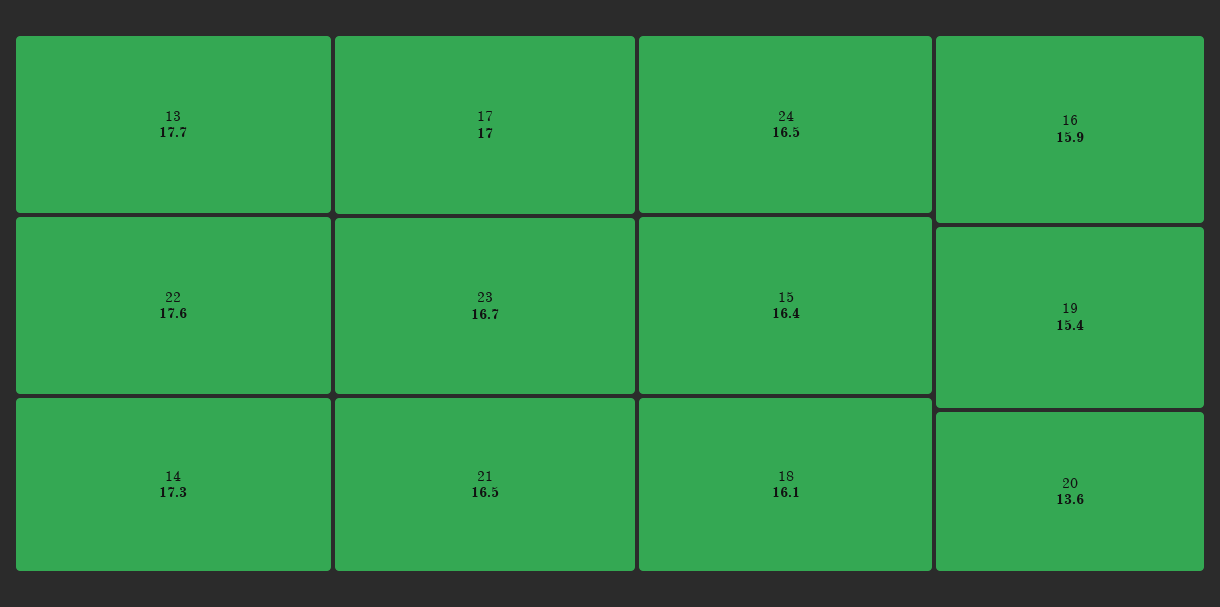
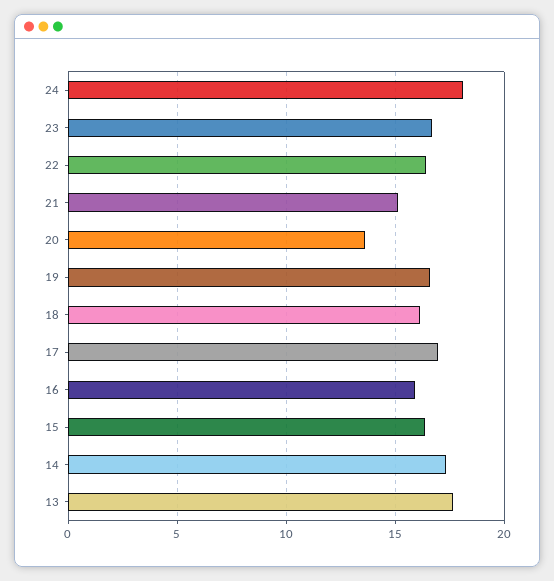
  {
    "13": 17.7,
-   "22": 17.6,
+   "22": 16.5,
    "14": 17.3,
    "17": 17,
    "23": 16.7,
-   "21": 16.5,
+   "21": 15,
-   "24": 16.5,
+   "24": 18,
    "15": 16.4,
    "18": 16.1,
    "16": 15.9,
-   "19": 15.4,
+   "19": 16.5,
    "20": 13.6
  }

